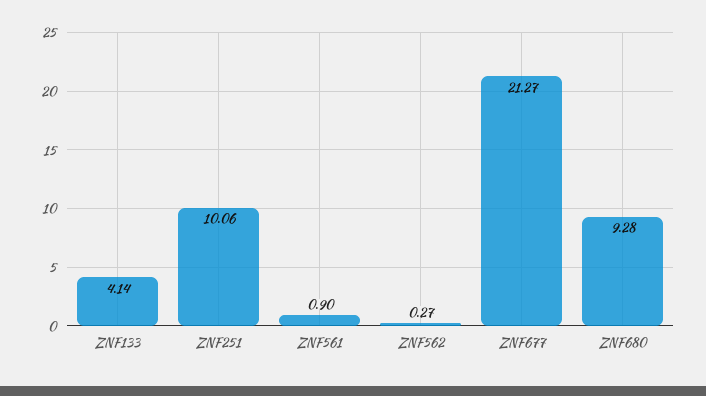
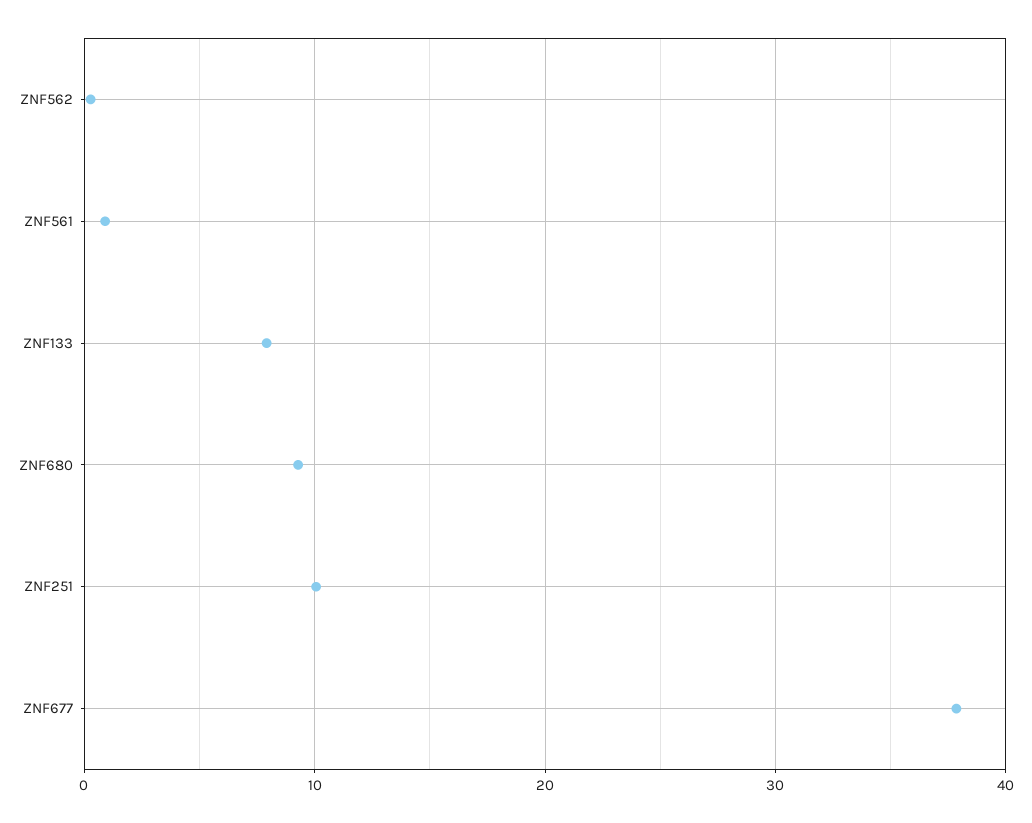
  {
-   "ZNF133": 4.14,
+   "ZNF133": 8,
    "ZNF251": 10.06,
    "ZNF561": 0.9,
    "ZNF562": 0.27,
-   "ZNF677": 21.27,
+   "ZNF677": 38,
    "ZNF680": 9.28
  }

